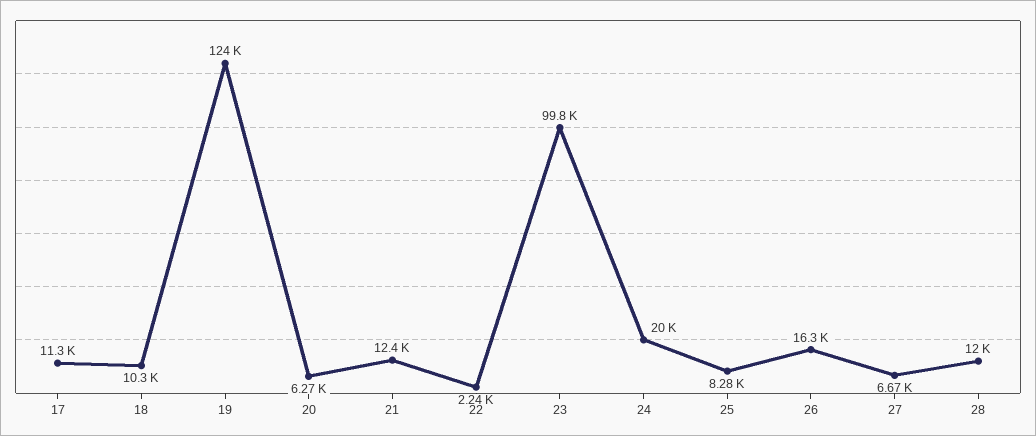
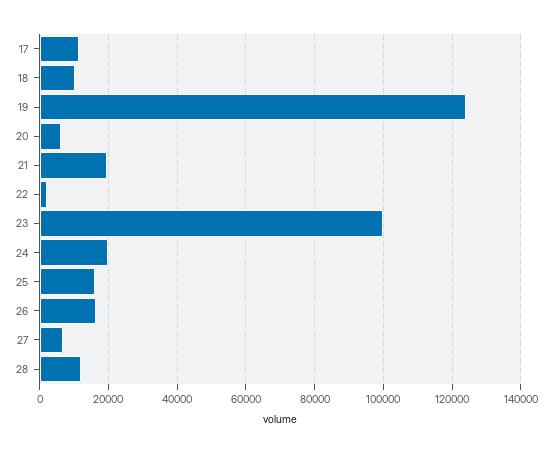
  {
    "17": 11300,
    "18": 10300,
    "19": 124000,
    "20": 6270,
-   "21": 12400,
+   "21": 20000,
    "22": 2240,
    "23": 99800,
    "24": 20000,
-   "25": 8280,
+   "25": 16000,
    "26": 16300,
    "27": 6670,
    "28": 12000
  }

